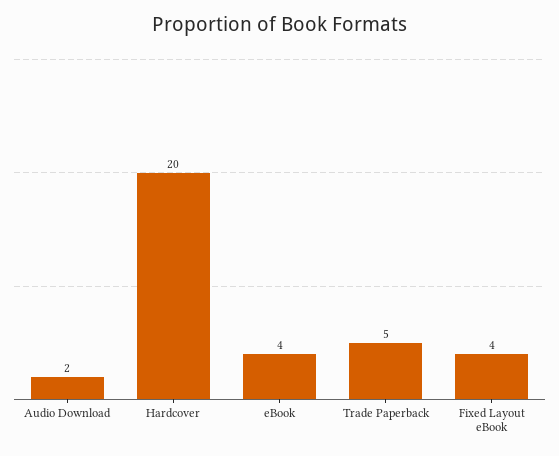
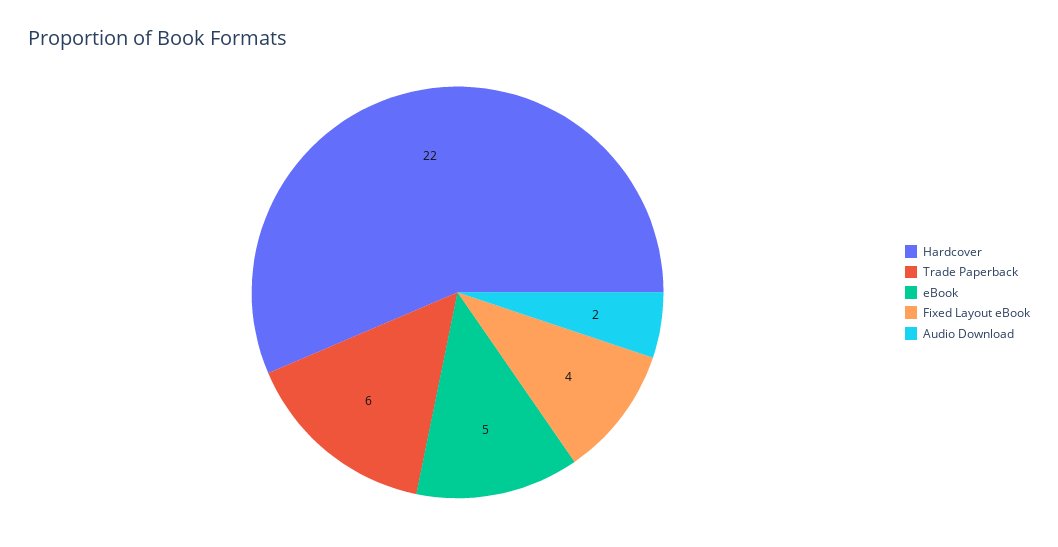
  {
    "Audio Download": 2,
-   "Hardcover": 20,
+   "Hardcover": 22,
-   "eBook": 4,
+   "eBook": 5,
-   "Trade Paperback": 5,
+   "Trade Paperback": 6,
    "Fixed Layout eBook": 4
  }

